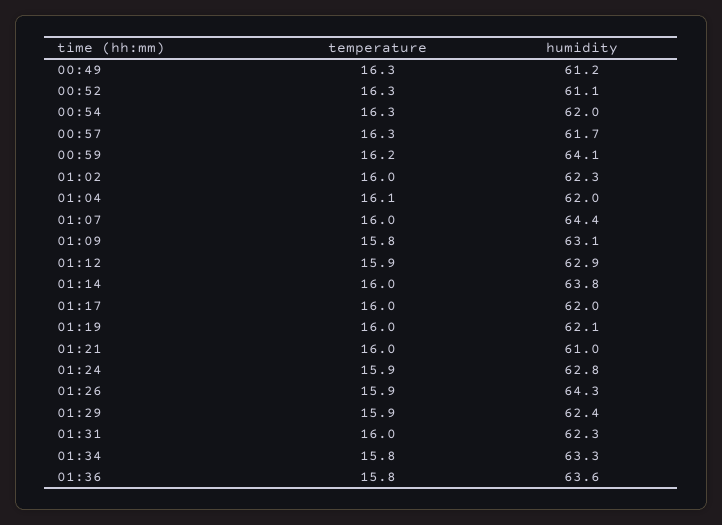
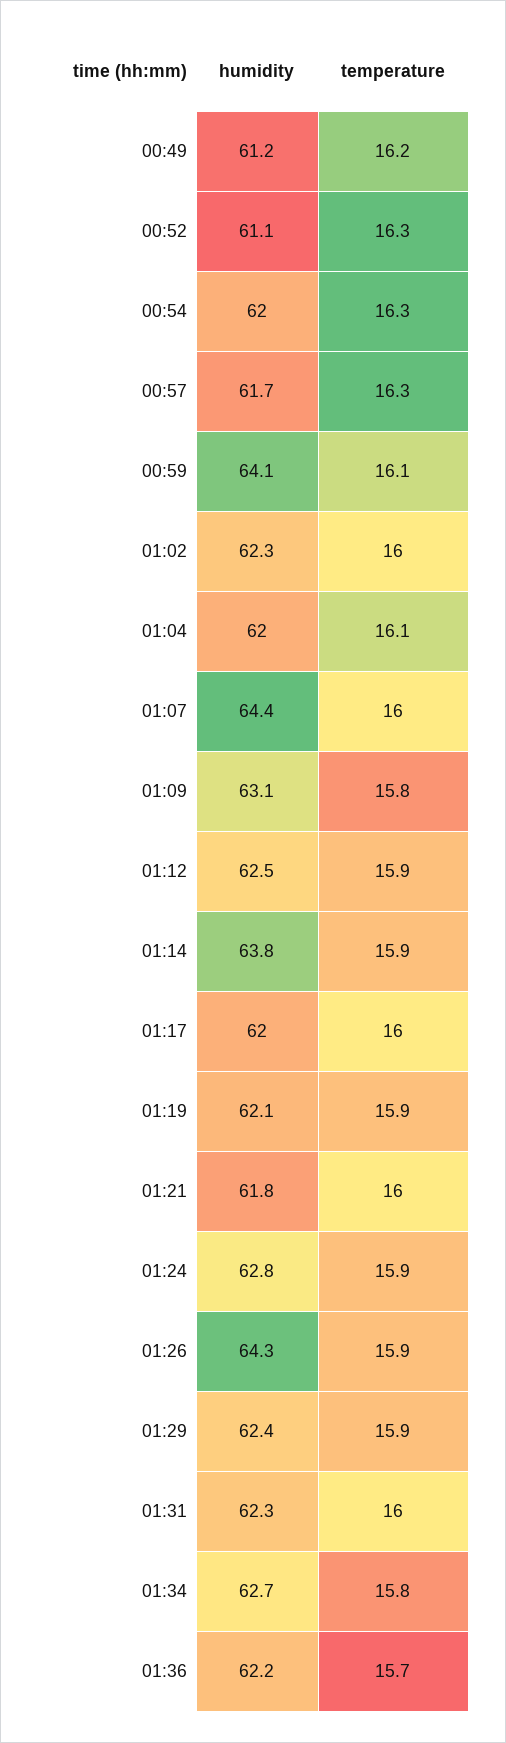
  {
    "temperature": {
-     "00:49": 16.3,
+     "00:49": 16.2,
      "00:52": 16.3,
      "00:54": 16.3,
      "00:57": 16.3,
-     "00:59": 16.2,
+     "00:59": 16.1,
      "01:02": 16,
      "01:04": 16.1,
      "01:07": 16,
      "01:09": 15.8,
      "01:12": 15.9,
-     "01:14": 16,
+     "01:14": 15.9,
      "01:17": 16,
-     "01:19": 16,
+     "01:19": 15.9,
      "01:21": 16,
      "01:24": 15.9,
      "01:26": 15.9,
      "01:29": 15.9,
      "01:31": 16,
      "01:34": 15.8,
-     "01:36": 15.8
+     "01:36": 15.7
    },
    "humidity": {
      "00:49": 61.2,
      "00:52": 61.1,
      "00:54": 62,
      "00:57": 61.7,
      "00:59": 64.1,
      "01:02": 62.3,
      "01:04": 62,
      "01:07": 64.4,
      "01:09": 63.1,
-     "01:12": 62.9,
+     "01:12": 62.5,
      "01:14": 63.8,
      "01:17": 62,
      "01:19": 62.1,
-     "01:21": 61,
+     "01:21": 61.8,
      "01:24": 62.8,
      "01:26": 64.3,
      "01:29": 62.4,
      "01:31": 62.3,
-     "01:34": 63.3,
+     "01:34": 62.7,
-     "01:36": 63.6
+     "01:36": 62.2
    }
  }

